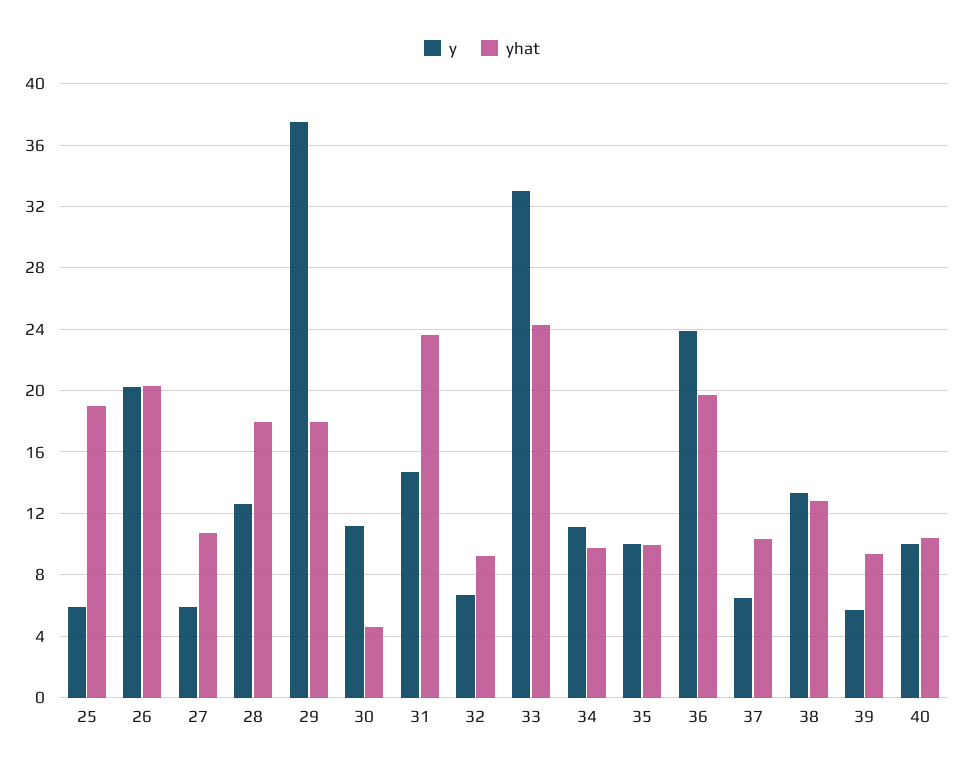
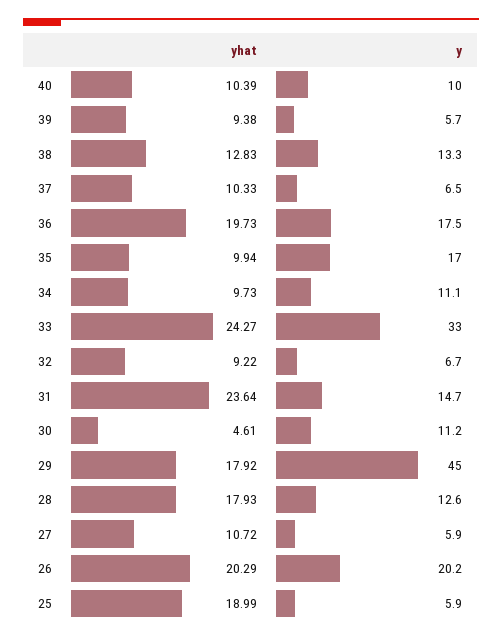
  {
    "y": {
      "25": 5.9,
      "26": 20.2,
      "27": 5.9,
      "28": 12.6,
-     "29": 37.5,
+     "29": 45,
      "30": 11.2,
      "31": 14.7,
      "32": 6.7,
      "33": 33,
      "34": 11.1,
-     "35": 10,
+     "35": 17,
-     "36": 24,
+     "36": 17.5,
      "37": 6.5,
      "38": 13.3,
      "39": 5.7,
      "40": 10
    },
    "yhat": {
      "25": 18.99,
      "26": 20.29,
      "27": 10.72,
      "28": 17.93,
      "29": 17.92,
      "30": 4.61,
      "31": 23.64,
      "32": 9.22,
      "33": 24.27,
      "34": 9.73,
      "35": 9.94,
      "36": 19.73,
      "37": 10.33,
      "38": 12.83,
      "39": 9.38,
      "40": 10.39
    }
  }

